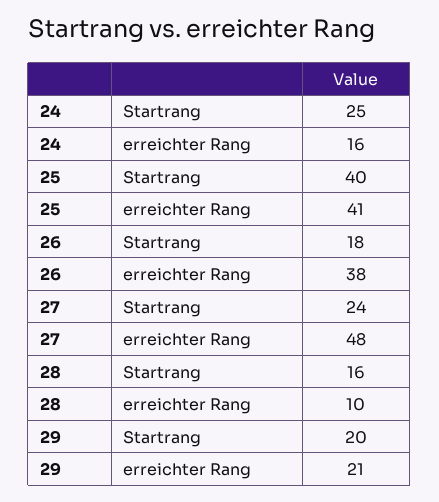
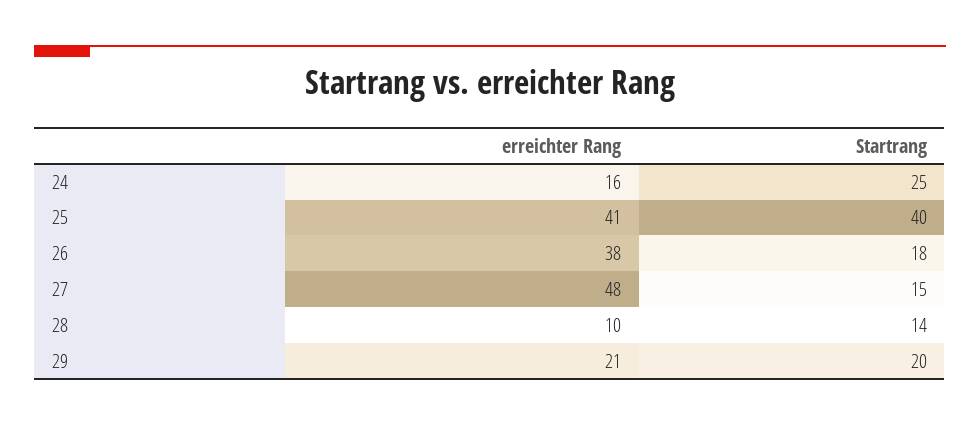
  {
    "24": {
      "Startrang": 25,
      "erreichter Rang": 16
    },
    "25": {
      "Startrang": 40,
      "erreichter Rang": 41
    },
    "26": {
      "Startrang": 18,
      "erreichter Rang": 38
    },
    "27": {
-     "Startrang": 24,
+     "Startrang": 15,
      "erreichter Rang": 48
    },
    "28": {
-     "Startrang": 16,
+     "Startrang": 14,
      "erreichter Rang": 10
    },
    "29": {
      "Startrang": 20,
      "erreichter Rang": 21
    }
  }

